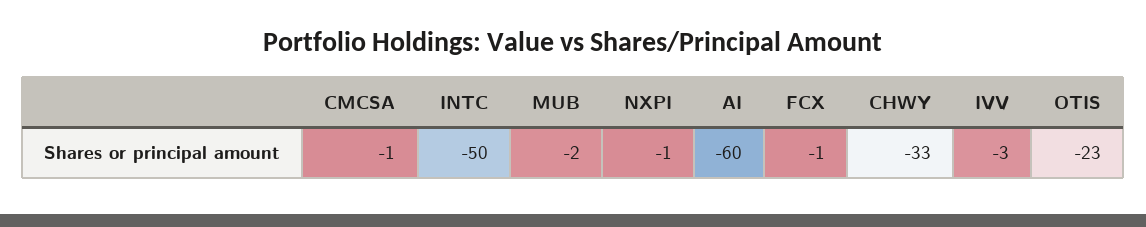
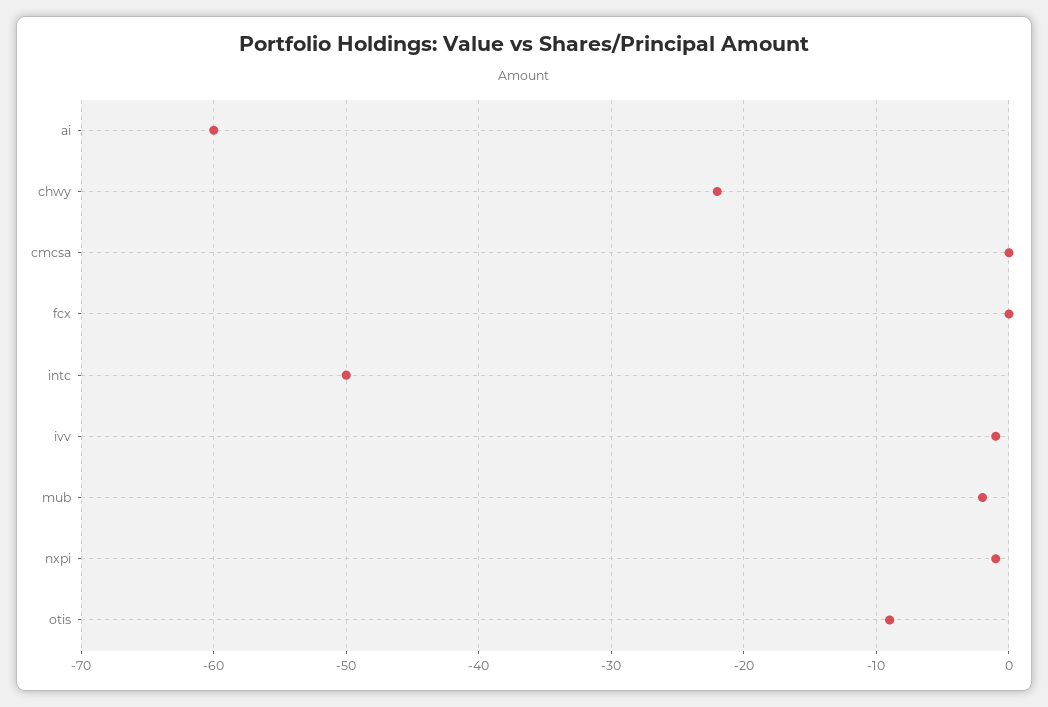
  {
-   "CMCSA": -1,
+   "CMCSA": 0,
    "INTC": -50,
    "MUB": -2,
    "NXPI": -1,
    "AI": -60,
-   "FCX": -1,
+   "FCX": 0,
-   "CHWY": -33,
+   "CHWY": -22,
-   "IVV": -3,
+   "IVV": -1,
-   "OTIS": -23
+   "OTIS": -9
  }

